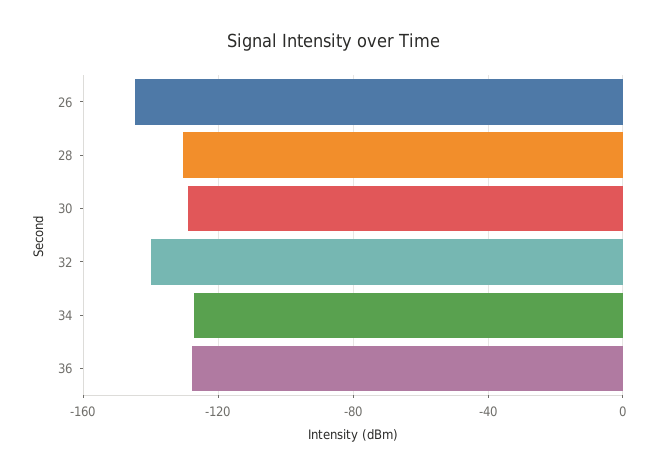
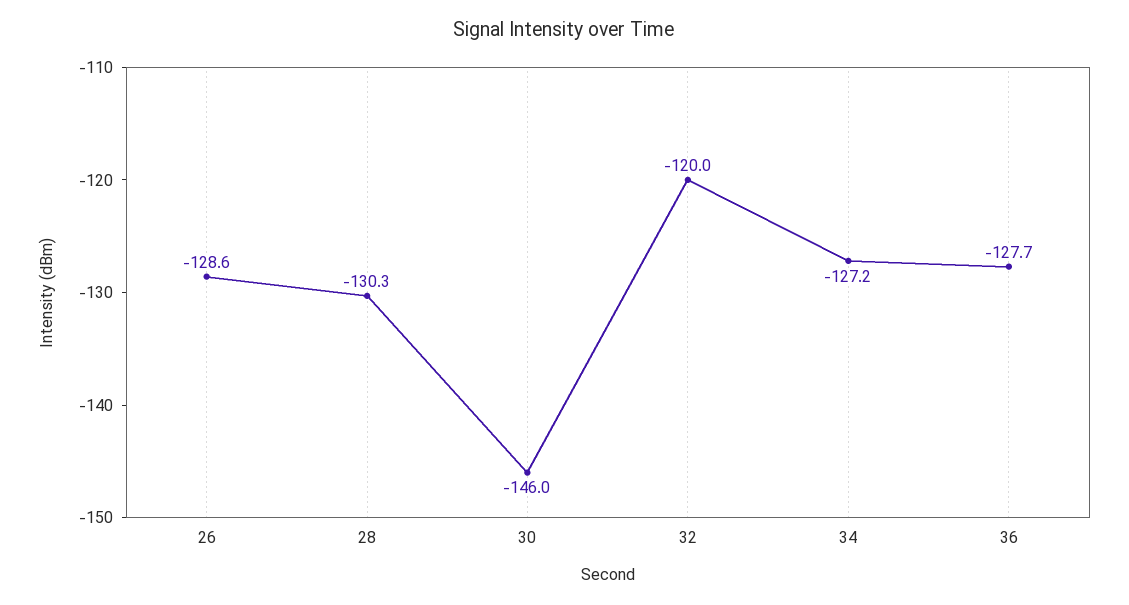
  {
-   "26": -145,
+   "26": -128.6,
    "28": -130.3,
-   "30": -130,
+   "30": -146,
-   "32": -140,
+   "32": -120,
    "34": -127.2,
    "36": -127.7
  }

